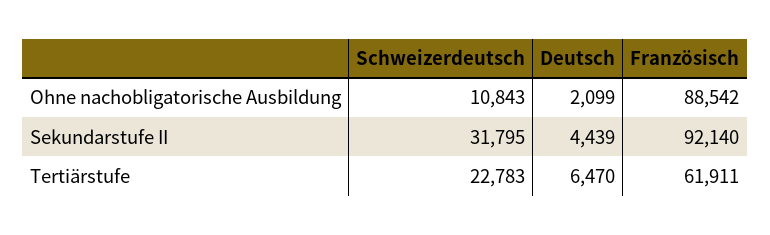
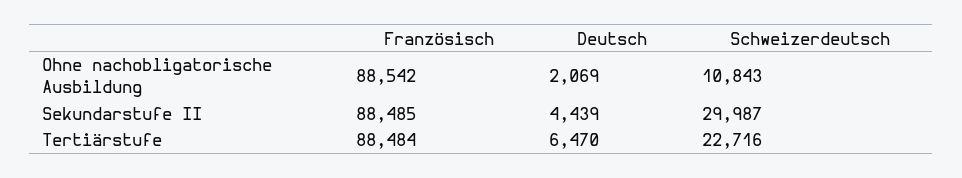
  {
    "Schweizerdeutsch": {
      "Ohne nachobligatorische Ausbildung": 10843,
-     "Sekundarstufe II": 31795,
+     "Sekundarstufe II": 29987,
-     "Tertiärstufe": 22783
+     "Tertiärstufe": 22716
    },
    "Deutsch": {
-     "Ohne nachobligatorische Ausbildung": 2099,
+     "Ohne nachobligatorische Ausbildung": 2069,
      "Sekundarstufe II": 4439,
      "Tertiärstufe": 6470
    },
    "Französisch": {
      "Ohne nachobligatorische Ausbildung": 88542,
-     "Sekundarstufe II": 92140,
+     "Sekundarstufe II": 88485,
-     "Tertiärstufe": 61911
+     "Tertiärstufe": 88484
    }
  }

